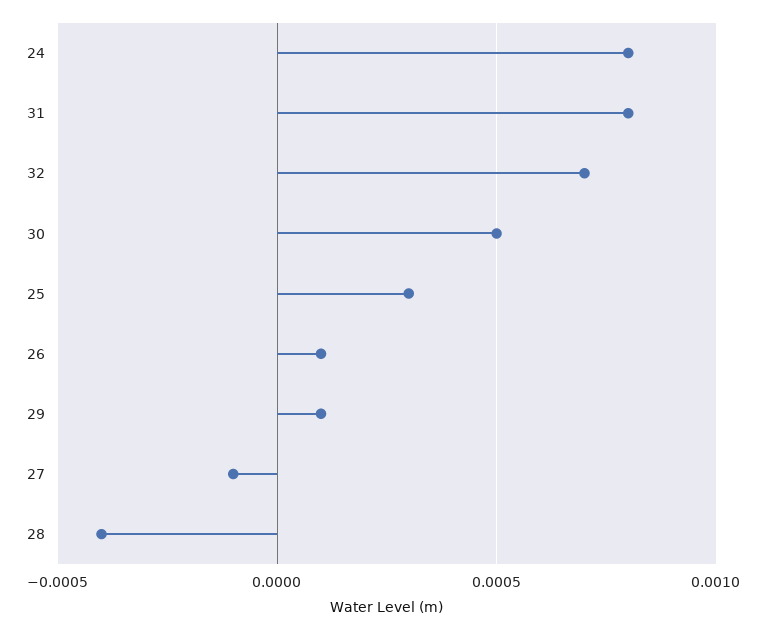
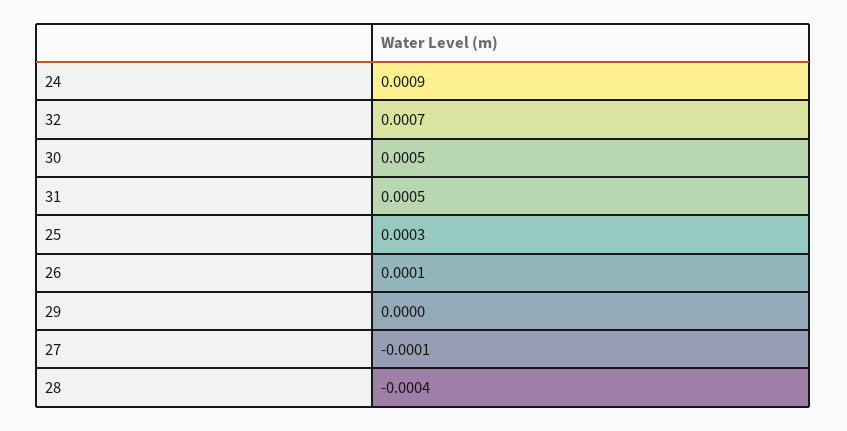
  {
-   "24": 0.0008,
+   "24": 0.0009,
-   "31": 0.0008,
+   "31": 0.0005,
    "32": 0.0007,
    "30": 0.0005,
    "25": 0.0003,
    "26": 0.0001,
-   "29": 0.0001,
+   "29": 0,
    "27": -0.0001,
    "28": -0.0004
  }

